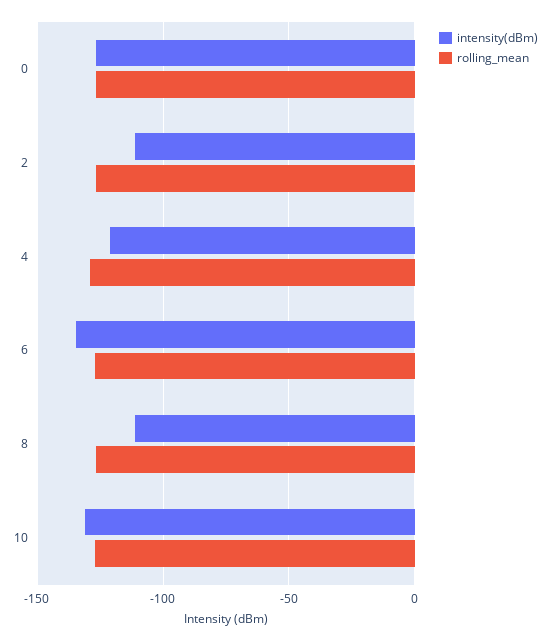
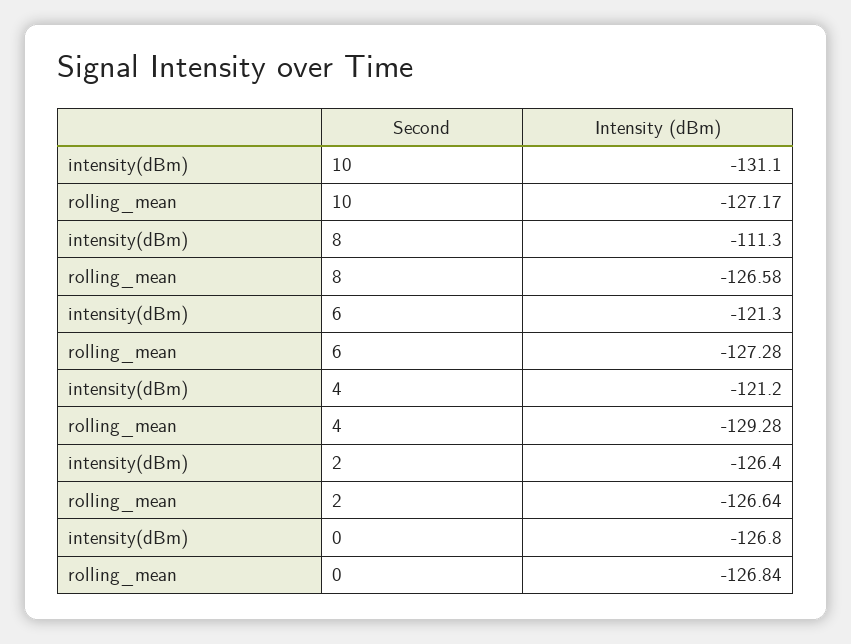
  {
    "intensity(dBm)": {
      "0": -126.8,
-     "2": -110,
+     "2": -126.4,
      "4": -121.2,
-     "6": -135,
+     "6": -121.3,
      "8": -111.3,
      "10": -131.1
    },
    "rolling_mean": {
      "0": -126.84,
      "2": -126.64,
      "4": -129.28,
      "6": -127.28,
      "8": -126.58,
      "10": -127.17
    }
  }

